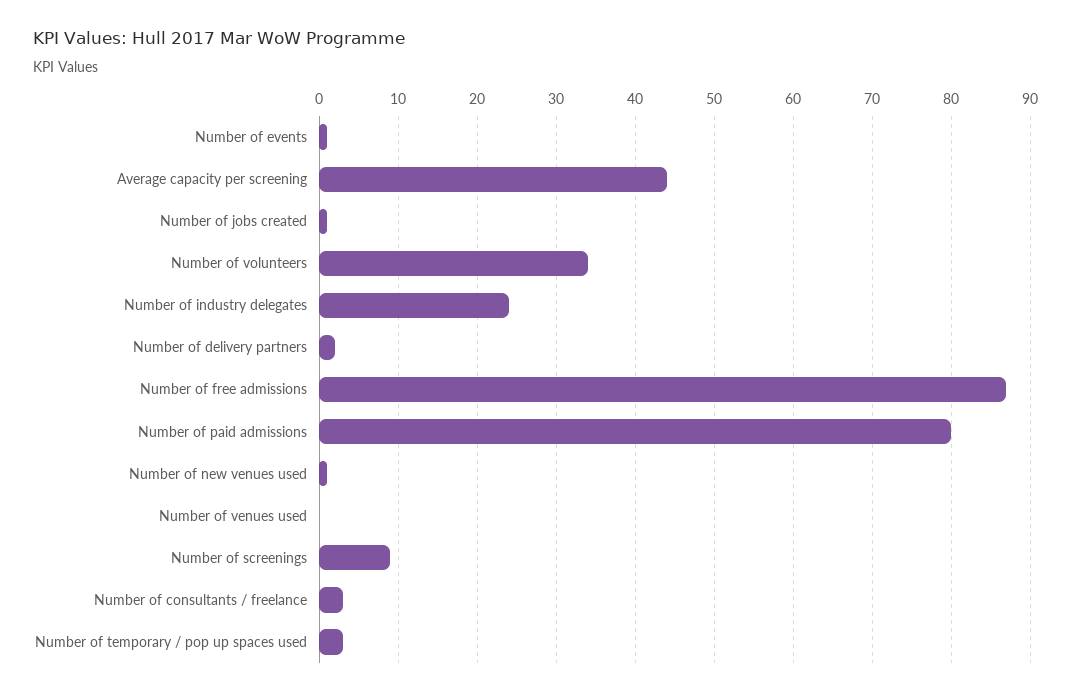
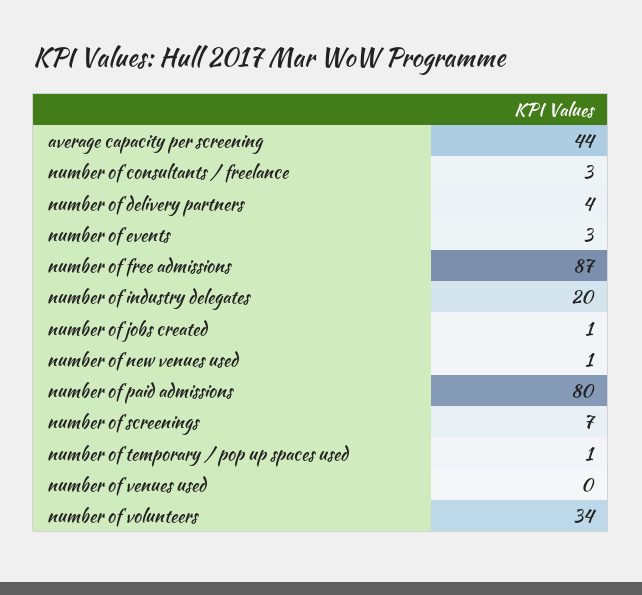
  {
-   "Number of events": 1,
+   "Number of events": 3,
    "Average capacity per screening": 44,
    "Number of jobs created": 1,
    "Number of volunteers": 34,
-   "Number of industry delegates": 24,
+   "Number of industry delegates": 20,
-   "Number of delivery partners": 2,
+   "Number of delivery partners": 4,
    "Number of free admissions": 87,
    "Number of paid admissions": 80,
    "Number of new venues used": 1,
    "Number of venues used": 0,
-   "Number of screenings": 9,
+   "Number of screenings": 7,
    "Number of consultants / freelance": 3,
-   "Number of temporary / pop up spaces used": 3
+   "Number of temporary / pop up spaces used": 1
  }

